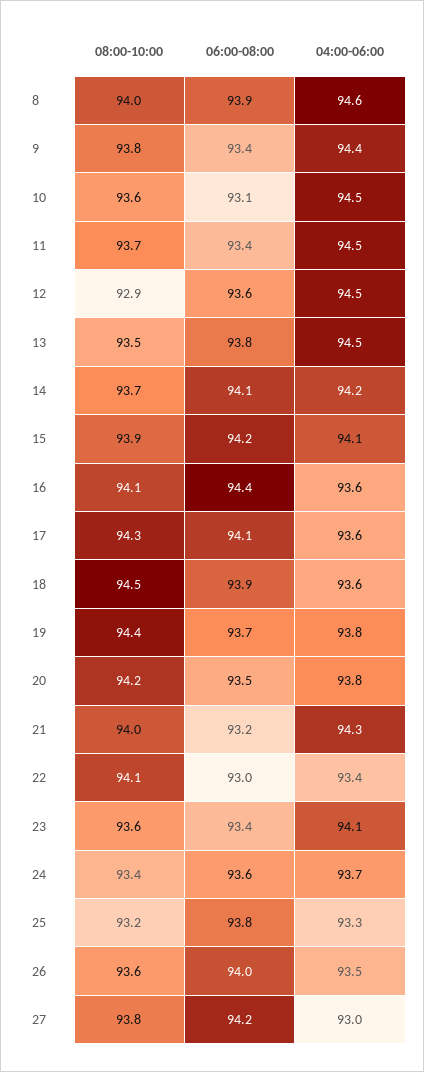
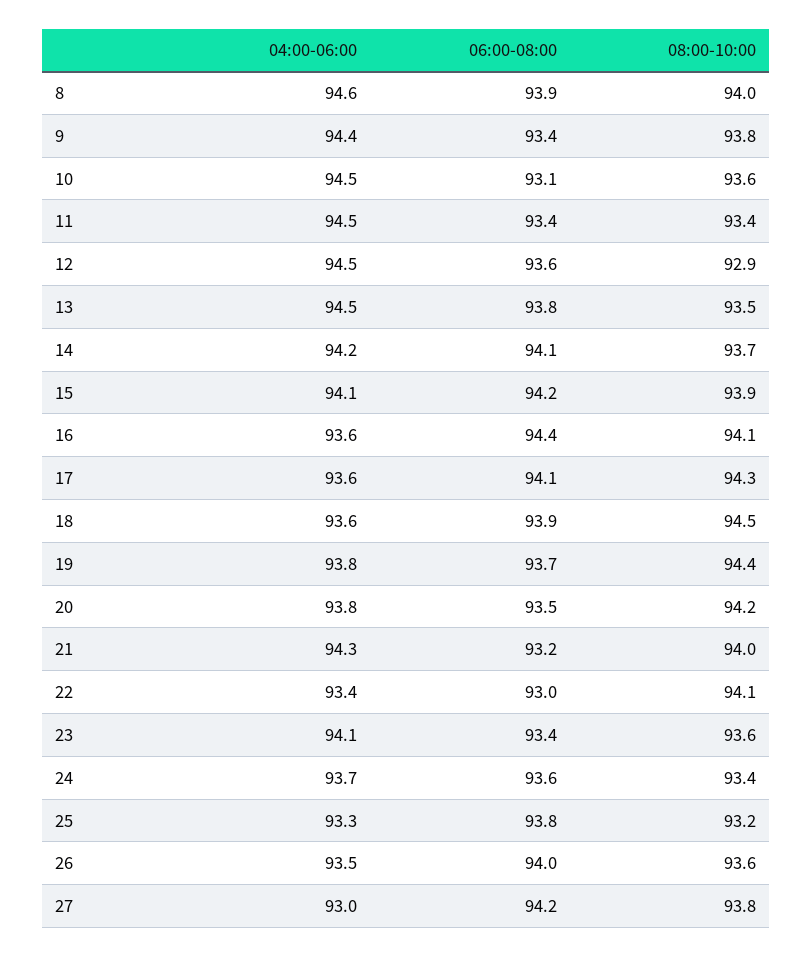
  {
    "08:00-10:00": {
      "8": 94,
      "9": 93.8,
      "10": 93.6,
-     "11": 93.7,
+     "11": 93.4,
      "12": 92.9,
      "13": 93.5,
      "14": 93.7,
      "15": 93.9,
      "16": 94.1,
      "17": 94.3,
      "18": 94.5,
      "19": 94.4,
      "20": 94.2,
      "21": 94,
      "22": 94.1,
      "23": 93.6,
      "24": 93.4,
      "25": 93.2,
      "26": 93.6,
      "27": 93.8
    },
    "06:00-08:00": {
      "8": 93.9,
      "9": 93.4,
      "10": 93.1,
      "11": 93.4,
      "12": 93.6,
      "13": 93.8,
      "14": 94.1,
      "15": 94.2,
      "16": 94.4,
      "17": 94.1,
      "18": 93.9,
      "19": 93.7,
      "20": 93.5,
      "21": 93.2,
      "22": 93,
      "23": 93.4,
      "24": 93.6,
      "25": 93.8,
      "26": 94,
      "27": 94.2
    },
    "04:00-06:00": {
      "8": 94.6,
      "9": 94.4,
      "10": 94.5,
      "11": 94.5,
      "12": 94.5,
      "13": 94.5,
      "14": 94.2,
      "15": 94.1,
      "16": 93.6,
      "17": 93.6,
      "18": 93.6,
      "19": 93.8,
      "20": 93.8,
      "21": 94.3,
      "22": 93.4,
      "23": 94.1,
      "24": 93.7,
      "25": 93.3,
      "26": 93.5,
      "27": 93
    }
  }

